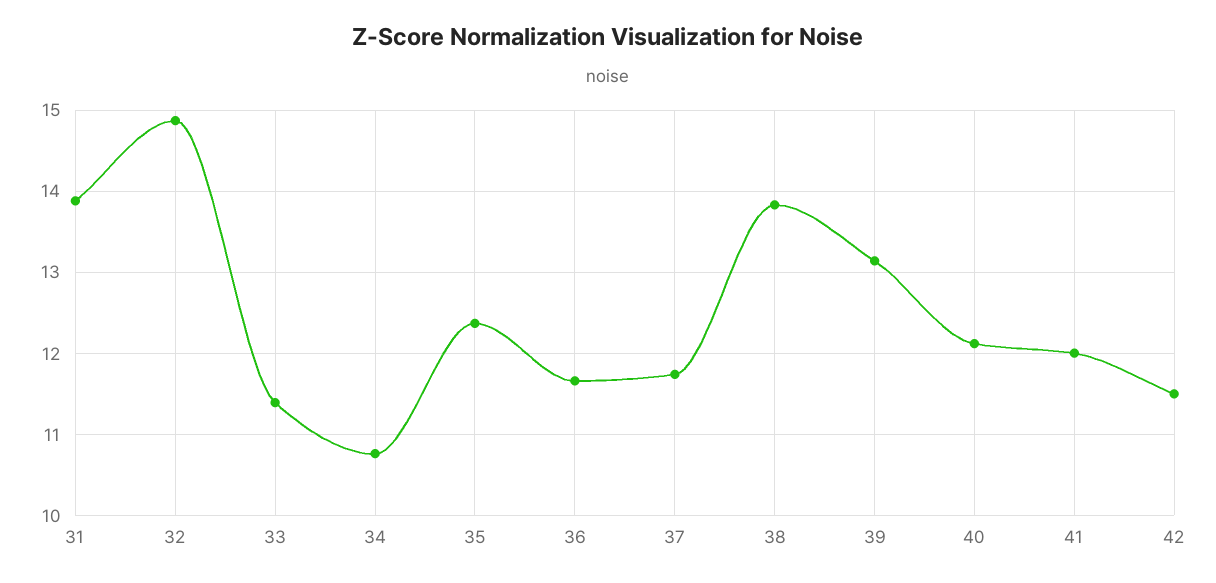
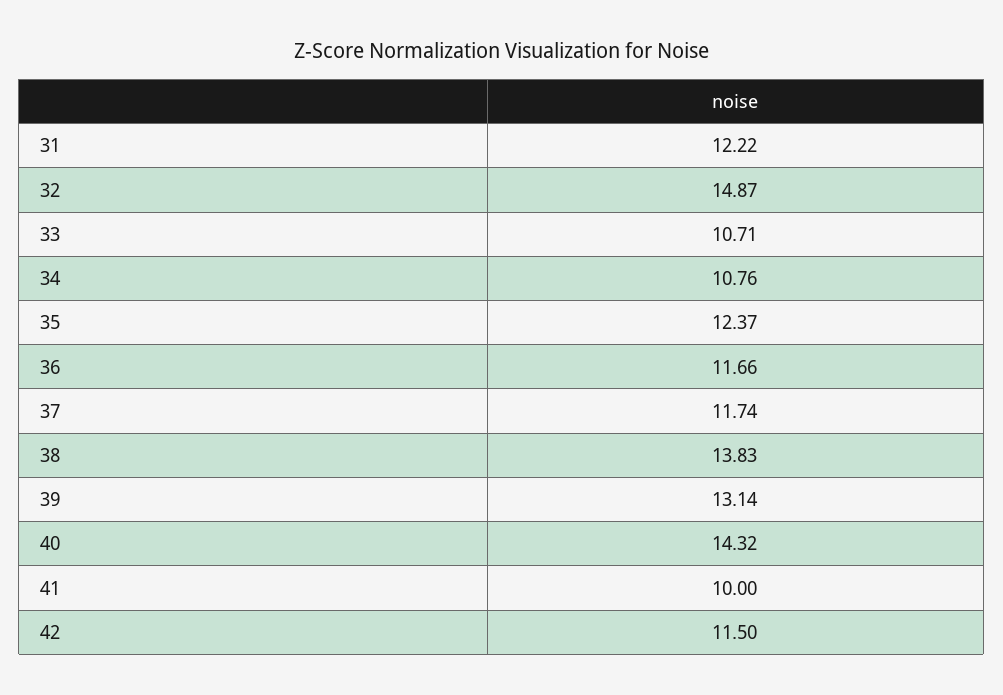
  {
-   "31": 13.9,
+   "31": 12.22,
    "32": 14.87,
-   "33": 11.4,
+   "33": 10.71,
    "34": 10.76,
    "35": 12.37,
    "36": 11.66,
    "37": 11.74,
    "38": 13.83,
    "39": 13.14,
-   "40": 12.1,
+   "40": 14.32,
-   "41": 12,
+   "41": 10,
    "42": 11.5
  }

